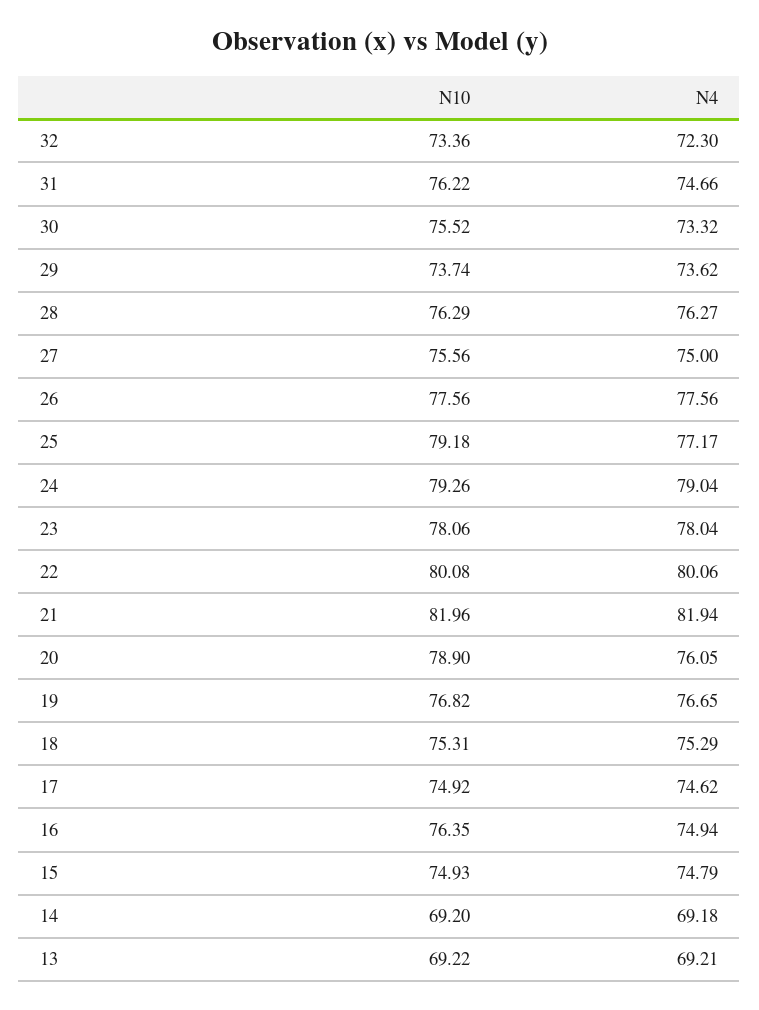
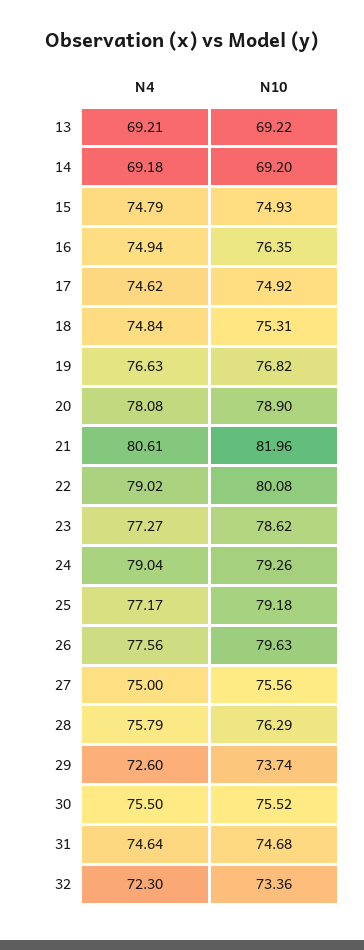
  {
    "N10": {
      "32": 73.36,
-     "31": 76.22,
+     "31": 74.68,
      "30": 75.52,
      "29": 73.74,
      "28": 76.29,
      "27": 75.56,
-     "26": 77.56,
+     "26": 79.63,
      "25": 79.18,
      "24": 79.26,
-     "23": 78.06,
+     "23": 78.62,
      "22": 80.08,
      "21": 81.96,
      "20": 78.9,
      "19": 76.82,
      "18": 75.31,
      "17": 74.92,
      "16": 76.35,
      "15": 74.93,
      "14": 69.2,
      "13": 69.22
    },
    "N4": {
      "32": 72.3,
-     "31": 74.66,
+     "31": 74.64,
-     "30": 73.32,
+     "30": 75.5,
-     "29": 73.62,
+     "29": 72.6,
-     "28": 76.27,
+     "28": 75.79,
      "27": 75,
      "26": 77.56,
      "25": 77.17,
      "24": 79.04,
-     "23": 78.04,
+     "23": 77.27,
-     "22": 80.06,
+     "22": 79.02,
-     "21": 81.94,
+     "21": 80.61,
-     "20": 76.05,
+     "20": 78.08,
-     "19": 76.65,
+     "19": 76.63,
-     "18": 75.29,
+     "18": 74.84,
      "17": 74.62,
      "16": 74.94,
      "15": 74.79,
      "14": 69.18,
      "13": 69.21
    }
  }

